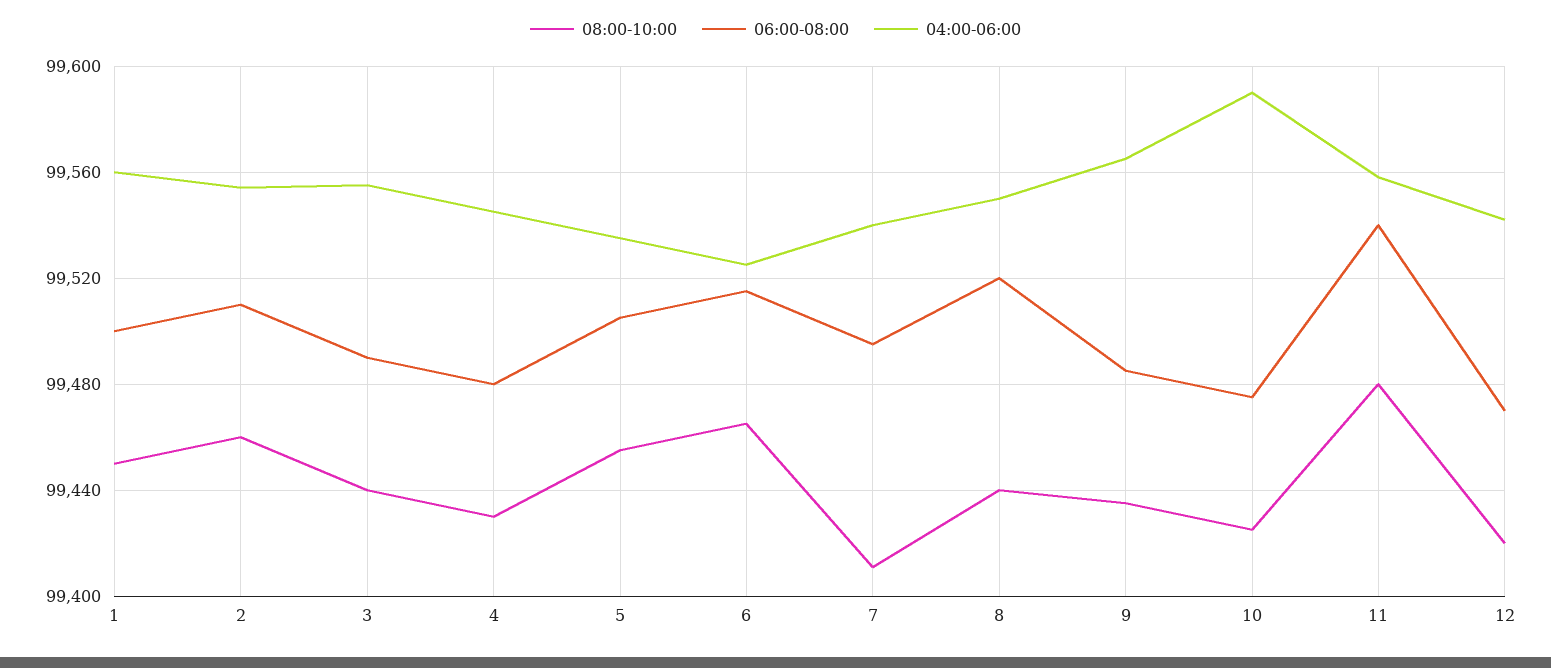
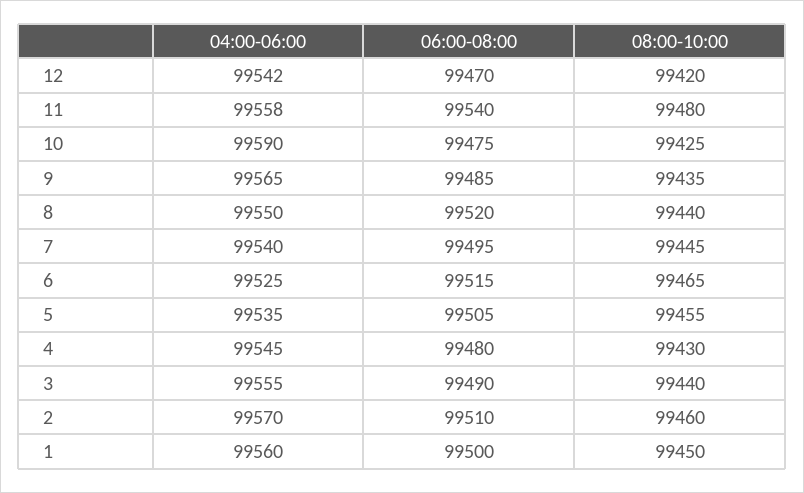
  {
    "08:00-10:00": {
      "1": 99450,
      "2": 99460,
      "3": 99440,
      "4": 99430,
      "5": 99455,
      "6": 99465,
-     "7": 99410,
+     "7": 99445,
      "8": 99440,
      "9": 99435,
      "10": 99425,
      "11": 99480,
      "12": 99420
    },
    "06:00-08:00": {
      "1": 99500,
      "2": 99510,
      "3": 99490,
      "4": 99480,
      "5": 99505,
      "6": 99515,
      "7": 99495,
      "8": 99520,
      "9": 99485,
      "10": 99475,
      "11": 99540,
      "12": 99470
    },
    "04:00-06:00": {
      "1": 99560,
-     "2": 99555,
+     "2": 99570,
      "3": 99555,
      "4": 99545,
      "5": 99535,
      "6": 99525,
      "7": 99540,
      "8": 99550,
      "9": 99565,
      "10": 99590,
      "11": 99558,
      "12": 99542
    }
  }

